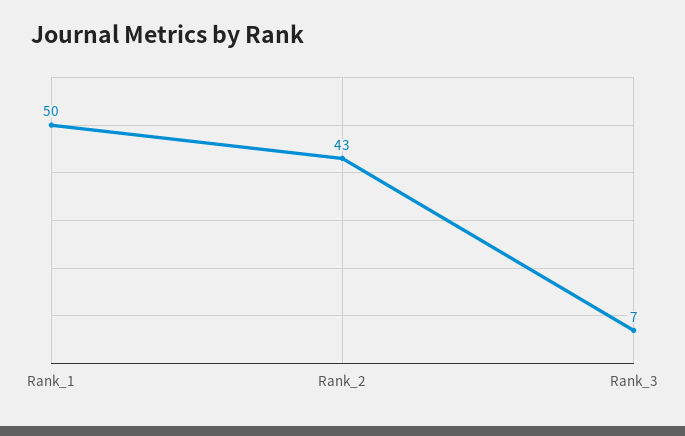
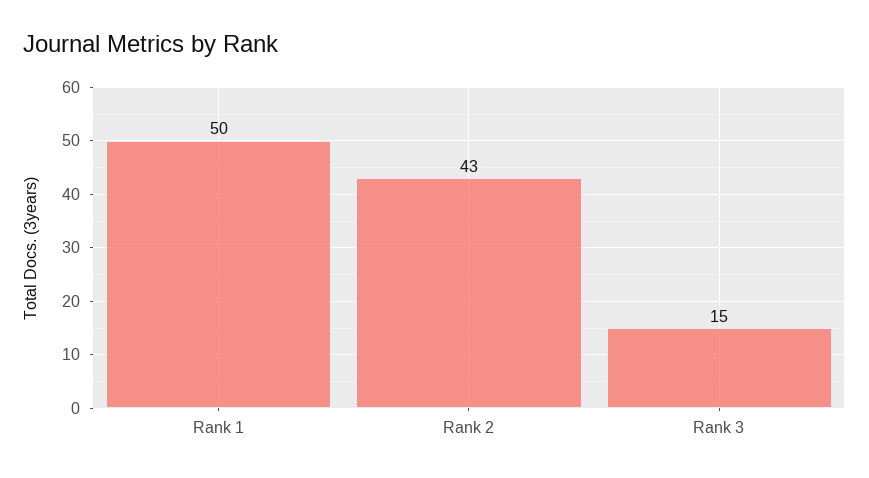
  {
    "Rank_1": 50,
    "Rank_2": 43,
-   "Rank_3": 7
+   "Rank_3": 15
  }

